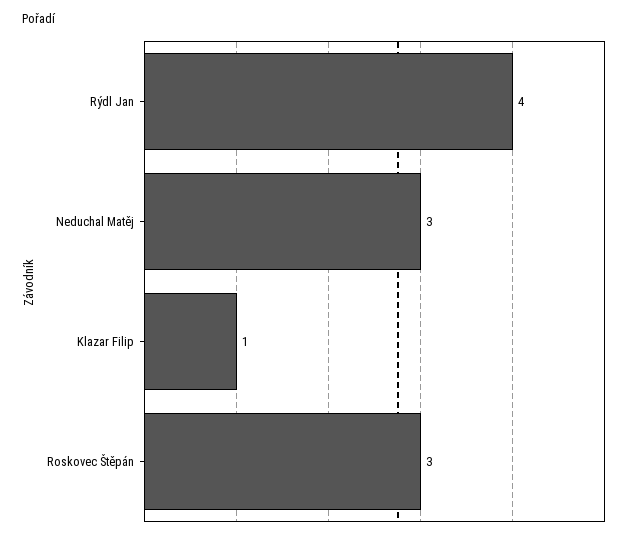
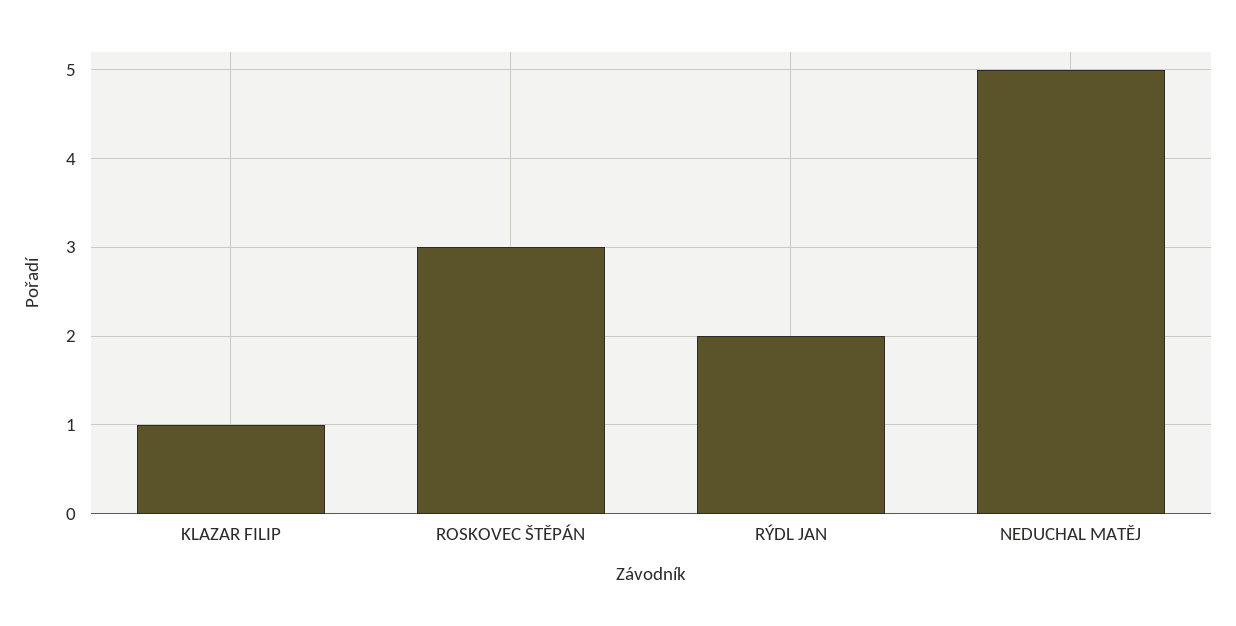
  {
-   "Rýdl Jan": 4,
+   "Rýdl Jan": 2,
-   "Neduchal Matěj": 3,
+   "Neduchal Matěj": 5,
    "Klazar Filip": 1,
    "Roskovec Štěpán": 3
  }

